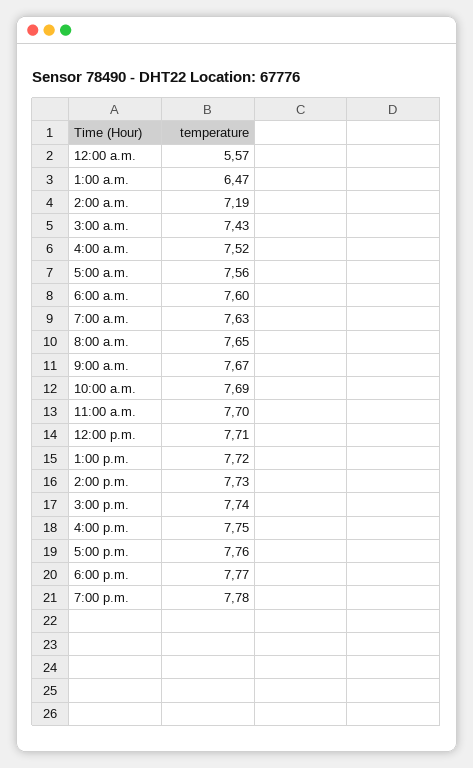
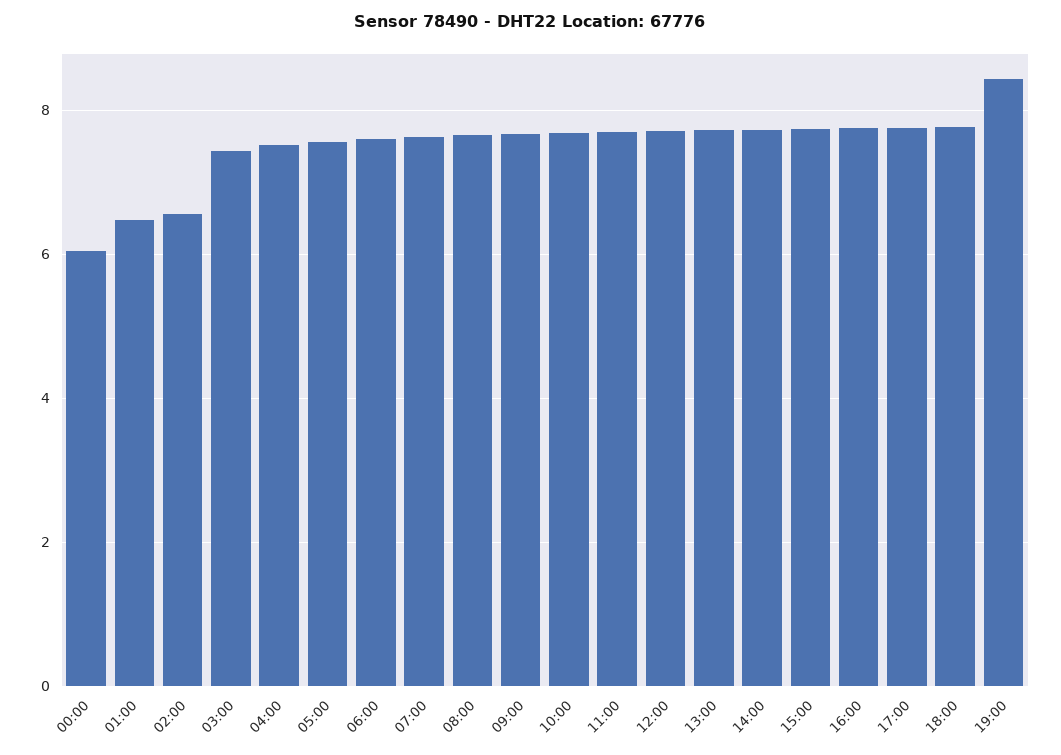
  {
-   "12:00 a.m.": 5.57,
+   "12:00 a.m.": 6,
    "1:00 a.m.": 6.47,
-   "2:00 a.m.": 7.19,
+   "2:00 a.m.": 6.6,
    "3:00 a.m.": 7.43,
    "4:00 a.m.": 7.52,
    "5:00 a.m.": 7.56,
    "6:00 a.m.": 7.6,
    "7:00 a.m.": 7.63,
    "8:00 a.m.": 7.65,
    "9:00 a.m.": 7.67,
    "10:00 a.m.": 7.69,
    "11:00 a.m.": 7.7,
    "12:00 p.m.": 7.71,
    "1:00 p.m.": 7.72,
    "2:00 p.m.": 7.73,
    "3:00 p.m.": 7.74,
    "4:00 p.m.": 7.75,
    "5:00 p.m.": 7.76,
    "6:00 p.m.": 7.77,
-   "7:00 p.m.": 7.78
+   "7:00 p.m.": 8.4
  }

